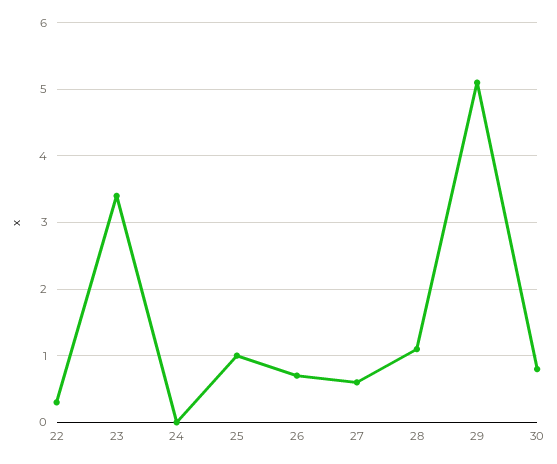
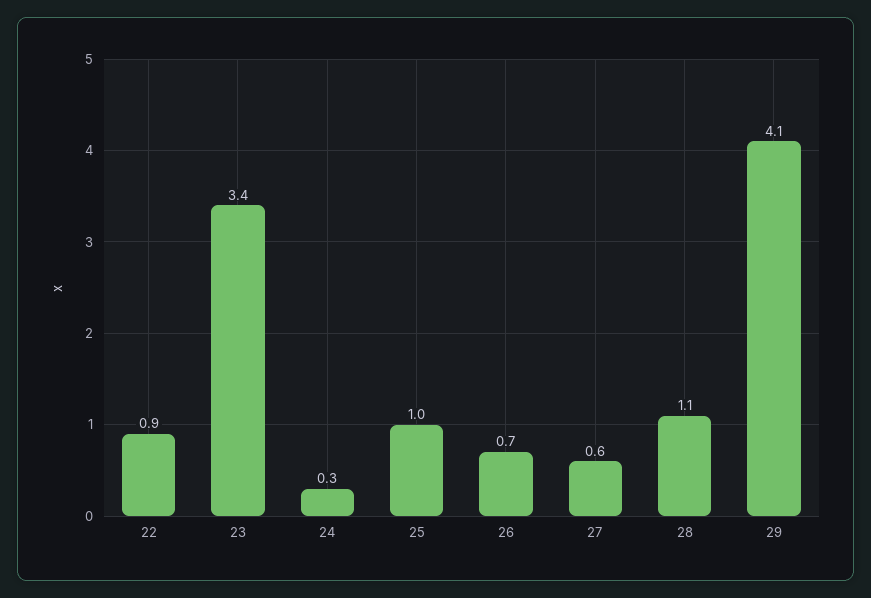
  {
-   "22": 0.3,
+   "22": 0.9,
    "23": 3.4,
-   "24": 0,
+   "24": 0.3,
    "25": 1,
    "26": 0.7,
    "27": 0.6,
    "28": 1.1,
-   "29": 5.1,
+   "29": 4.1
-   "30": 0.8
  }

